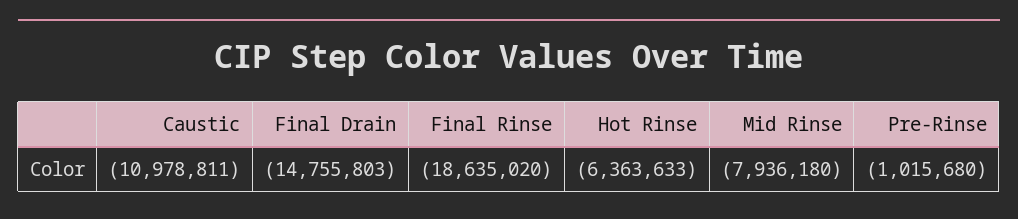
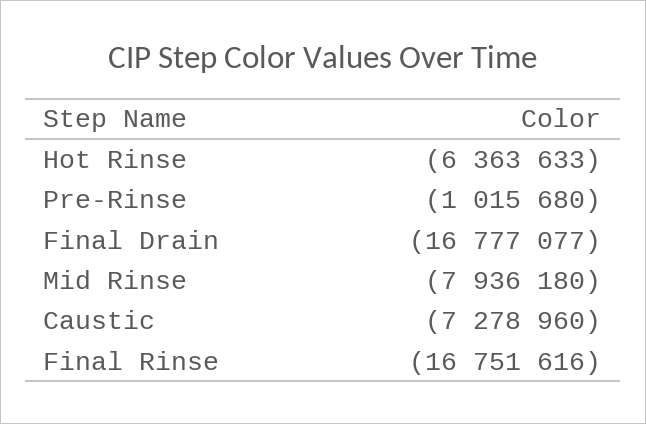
  {
-   "Caustic": -10978811,
+   "Caustic": -7278960,
-   "Final Drain": -14755803,
+   "Final Drain": -16777077,
-   "Final Rinse": -18635020,
+   "Final Rinse": -16751616,
    "Hot Rinse": -6363633,
    "Mid Rinse": -7936180,
    "Pre-Rinse": -1015680
  }

